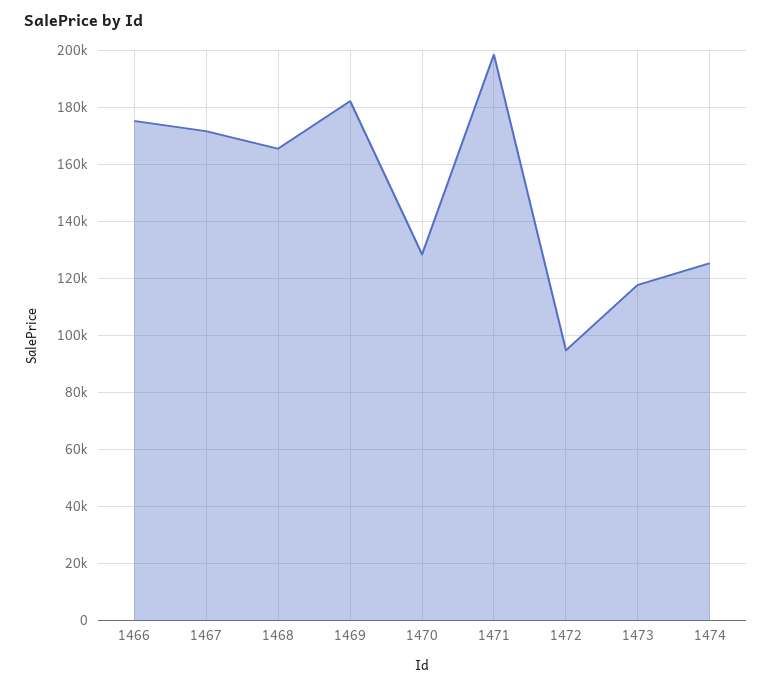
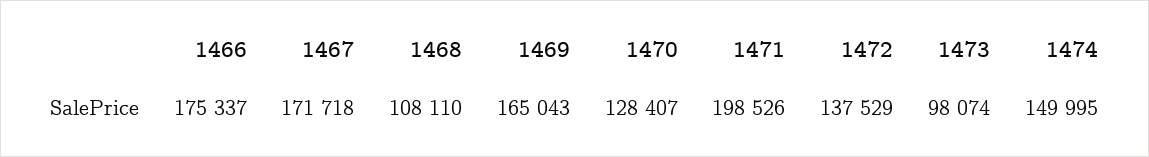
  {
    "1466": 175337,
    "1467": 171718,
-   "1468": 165000,
+   "1468": 108110,
-   "1469": 182500,
+   "1469": 165043,
    "1470": 128407,
    "1471": 198526,
-   "1472": 95000,
+   "1472": 137529,
-   "1473": 117500,
+   "1473": 98074,
-   "1474": 125000
+   "1474": 149995
  }

